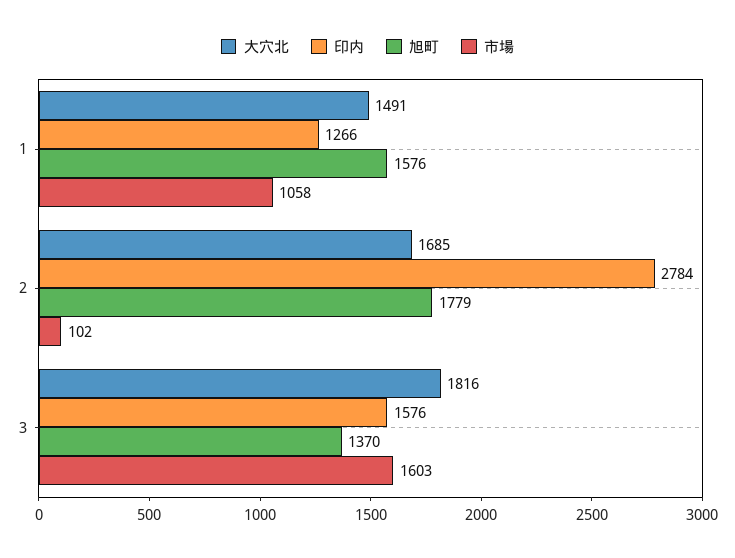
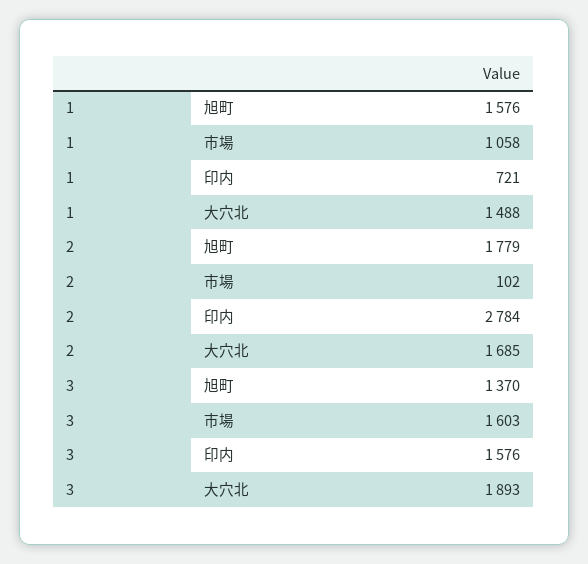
  {
    "大穴北": {
-     "1": 1491,
+     "1": 1488,
      "2": 1685,
-     "3": 1816
+     "3": 1893
    },
    "印内": {
-     "1": 1266,
+     "1": 721,
      "2": 2784,
      "3": 1576
    },
    "旭町": {
      "1": 1576,
      "2": 1779,
      "3": 1370
    },
    "市場": {
      "1": 1058,
      "2": 102,
      "3": 1603
    }
  }

